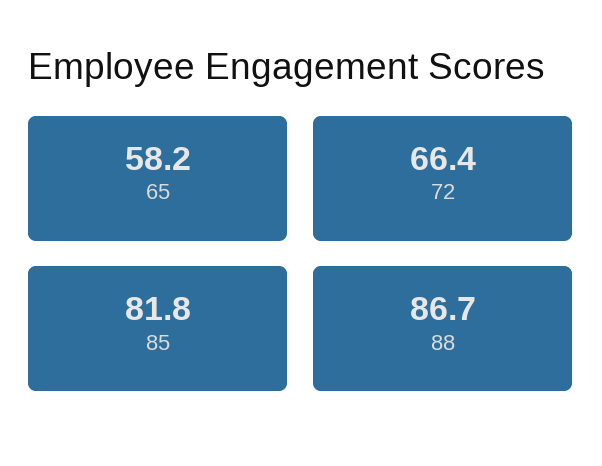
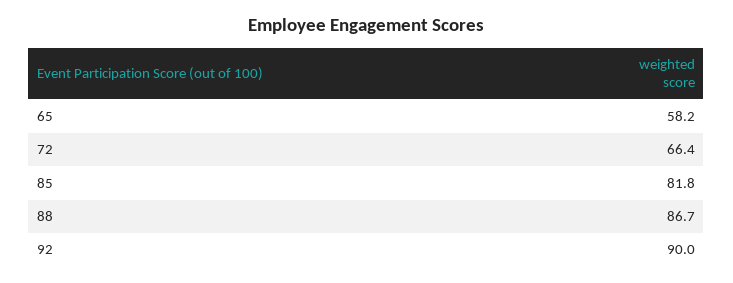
  {
    "65": 58.2,
    "72": 66.4,
    "85": 81.8,
-   "88": 86.7
+   "88": 86.7,
+   "92": 90
  }

